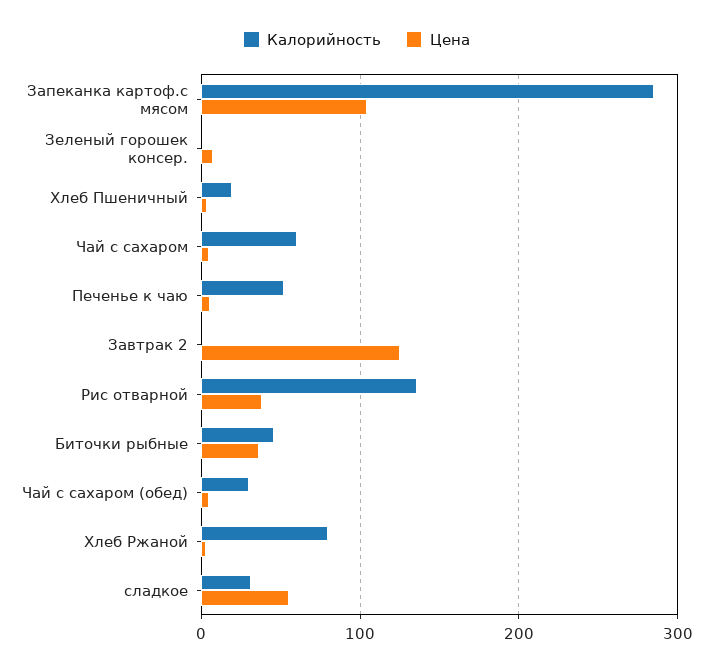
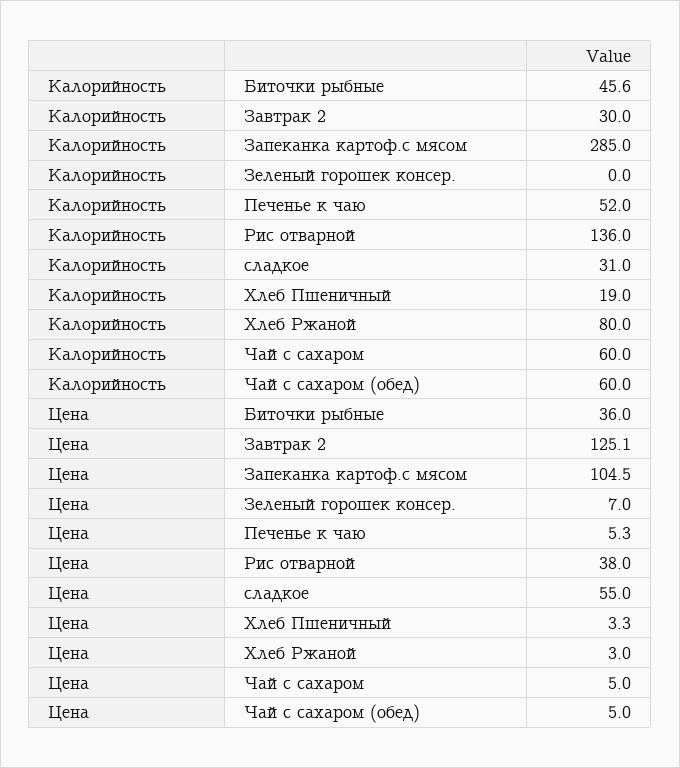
  {
    "Калорийность": {
      "Запеканка картоф.с мясом": 285,
      "Зеленый горошек консер.": 0,
      "Хлеб Пшеничный": 19,
      "Чай с сахаром": 60,
      "Печенье к чаю": 52,
-     "Завтрак 2": 0,
+     "Завтрак 2": 30,
      "Рис отварной": 136,
      "Биточки рыбные": 45.6,
-     "Чай с сахаром (обед)": 30,
+     "Чай с сахаром (обед)": 60,
      "Хлеб Ржаной": 80,
      "сладкое": 31
    },
    "Цена": {
      "Запеканка картоф.с мясом": 104.5,
      "Зеленый горошек консер.": 7,
      "Хлеб Пшеничный": 3.3,
      "Чай с сахаром": 5,
      "Печенье к чаю": 5.3,
      "Завтрак 2": 125.1,
      "Рис отварной": 38,
      "Биточки рыбные": 36,
      "Чай с сахаром (обед)": 5,
      "Хлеб Ржаной": 3,
      "сладкое": 55
    }
  }

